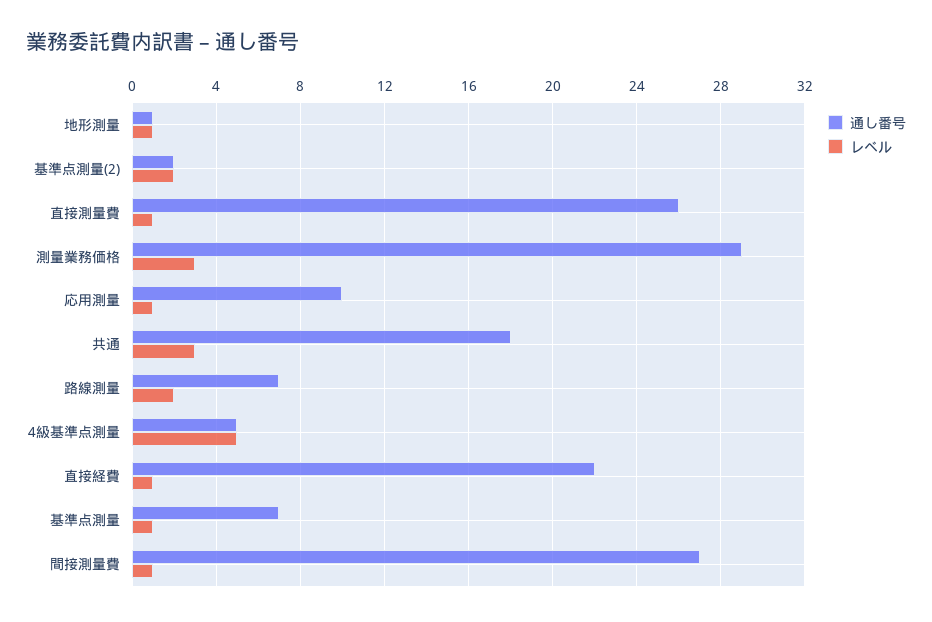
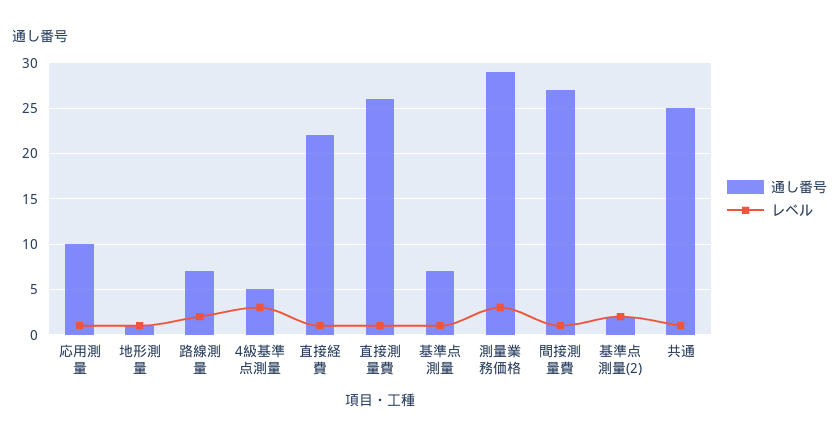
  {
    "通し番号": {
      "地形測量": 1,
      "基準点測量(2)": 2,
      "直接測量費": 26,
      "測量業務価格": 29,
      "応用測量": 10,
-     "共通": 18,
+     "共通": 25,
      "路線測量": 7,
      "4級基準点測量": 5,
      "直接経費": 22,
      "基準点測量": 7,
      "間接測量費": 27
    },
    "レベル": {
      "地形測量": 1,
      "基準点測量(2)": 2,
      "直接測量費": 1,
      "測量業務価格": 3,
      "応用測量": 1,
-     "共通": 3,
+     "共通": 1,
      "路線測量": 2,
-     "4級基準点測量": 5,
+     "4級基準点測量": 3,
      "直接経費": 1,
      "基準点測量": 1,
      "間接測量費": 1
    }
  }

